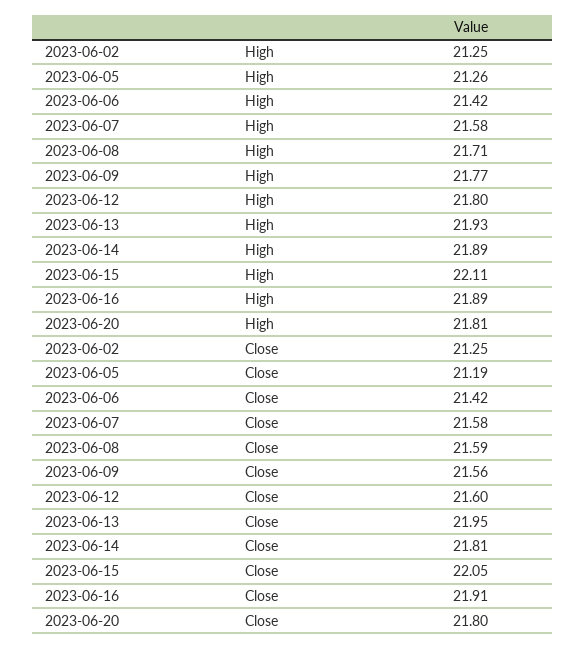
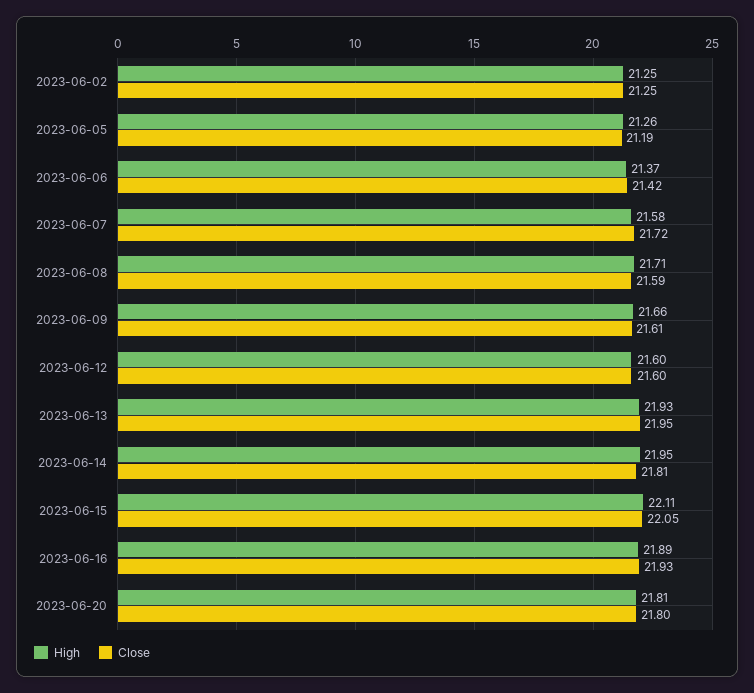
  {
    "High": {
      "2023-06-02": 21.25,
      "2023-06-05": 21.26,
-     "2023-06-06": 21.42,
+     "2023-06-06": 21.37,
      "2023-06-07": 21.58,
      "2023-06-08": 21.71,
-     "2023-06-09": 21.77,
+     "2023-06-09": 21.66,
-     "2023-06-12": 21.8,
+     "2023-06-12": 21.6,
      "2023-06-13": 21.93,
-     "2023-06-14": 21.89,
+     "2023-06-14": 21.95,
      "2023-06-15": 22.11,
      "2023-06-16": 21.89,
      "2023-06-20": 21.81
    },
    "Close": {
      "2023-06-02": 21.25,
      "2023-06-05": 21.19,
      "2023-06-06": 21.42,
-     "2023-06-07": 21.58,
+     "2023-06-07": 21.72,
      "2023-06-08": 21.59,
-     "2023-06-09": 21.56,
+     "2023-06-09": 21.61,
      "2023-06-12": 21.6,
      "2023-06-13": 21.95,
      "2023-06-14": 21.81,
      "2023-06-15": 22.05,
-     "2023-06-16": 21.91,
+     "2023-06-16": 21.93,
      "2023-06-20": 21.8
    }
  }

